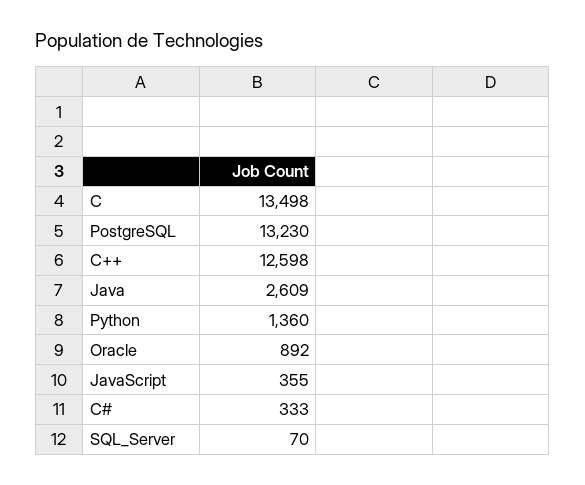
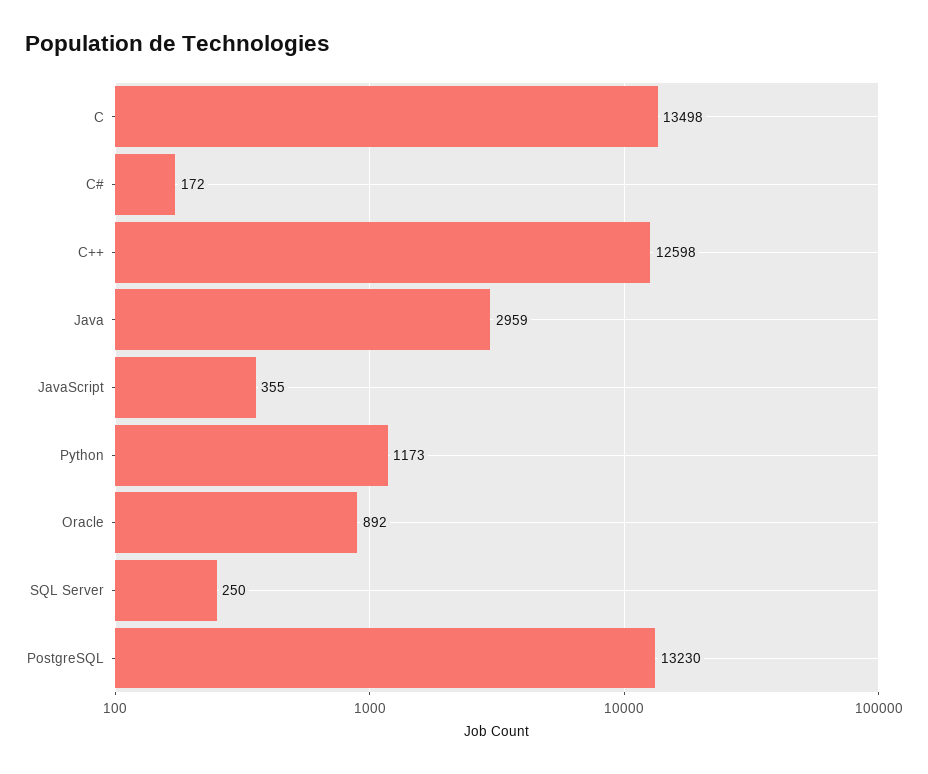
  {
    "C": 13498,
    "PostgreSQL": 13230,
    "C++": 12598,
-   "Java": 2609,
+   "Java": 2959,
-   "Python": 1360,
+   "Python": 1173,
    "Oracle": 892,
    "JavaScript": 355,
-   "C#": 333,
+   "C#": 172,
-   "SQL_Server": 70
+   "SQL_Server": 250
  }

